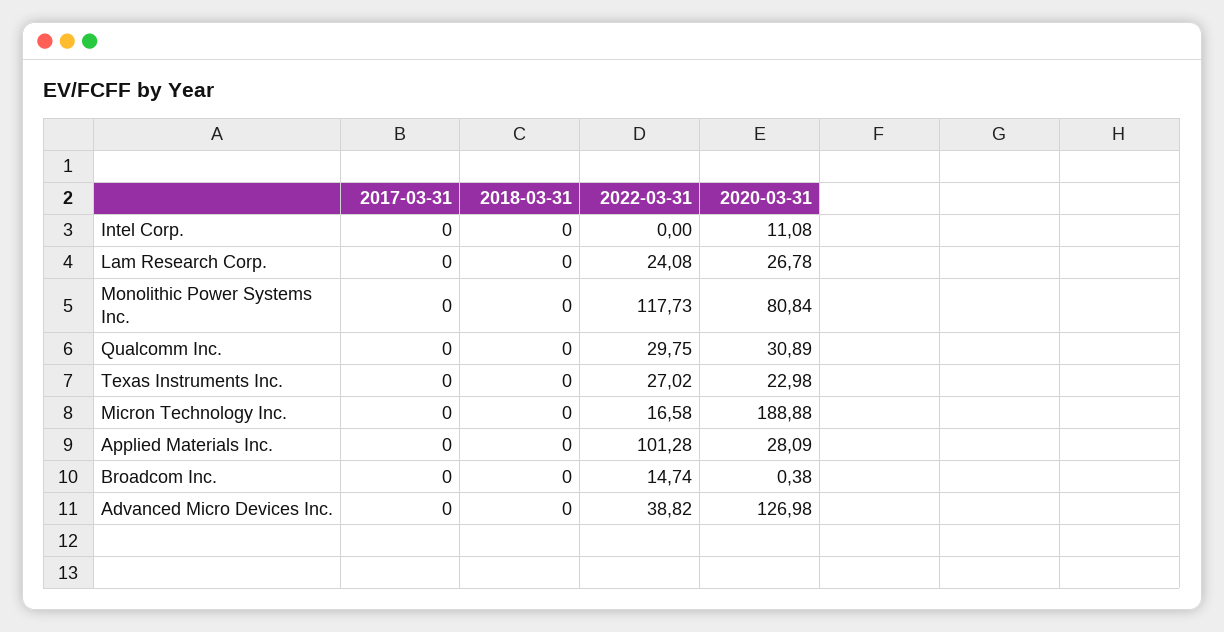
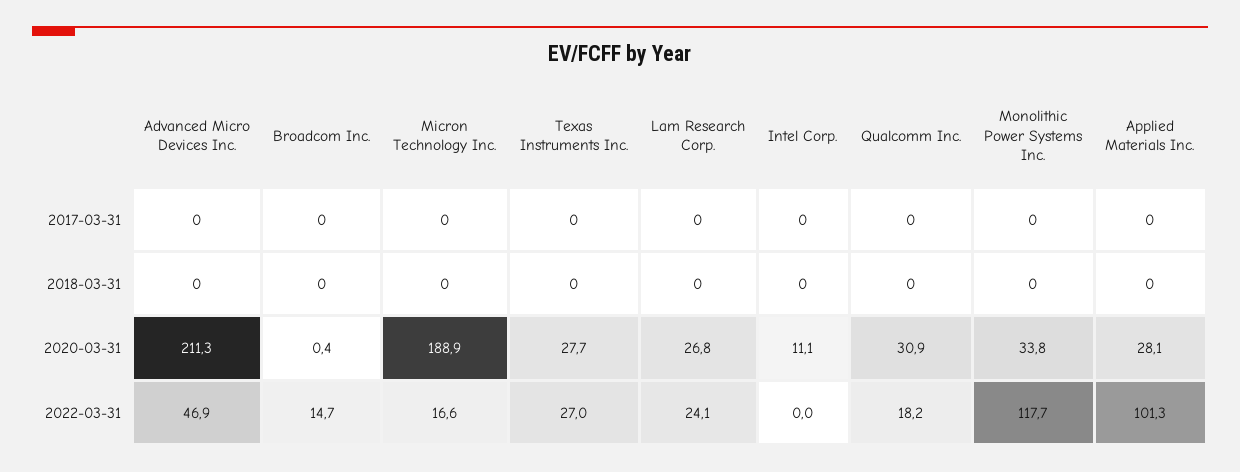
  {
    "2017-03-31": {
      "Intel Corp.": 0,
      "Lam Research Corp.": 0,
      "Monolithic Power Systems Inc.": 0,
      "Qualcomm Inc.": 0,
      "Texas Instruments Inc.": 0,
      "Micron Technology Inc.": 0,
      "Applied Materials Inc.": 0,
      "Broadcom Inc.": 0,
      "Advanced Micro Devices Inc.": 0
    },
    "2018-03-31": {
      "Intel Corp.": 0,
      "Lam Research Corp.": 0,
      "Monolithic Power Systems Inc.": 0,
      "Qualcomm Inc.": 0,
      "Texas Instruments Inc.": 0,
      "Micron Technology Inc.": 0,
      "Applied Materials Inc.": 0,
      "Broadcom Inc.": 0,
      "Advanced Micro Devices Inc.": 0
    },
    "2022-03-31": {
      "Intel Corp.": 0,
      "Lam Research Corp.": 24.08,
      "Monolithic Power Systems Inc.": 117.73,
-     "Qualcomm Inc.": 29.75,
+     "Qualcomm Inc.": 18.2,
      "Texas Instruments Inc.": 27.02,
      "Micron Technology Inc.": 16.58,
      "Applied Materials Inc.": 101.28,
      "Broadcom Inc.": 14.74,
-     "Advanced Micro Devices Inc.": 38.82
+     "Advanced Micro Devices Inc.": 46.9
    },
    "2020-03-31": {
      "Intel Corp.": 11.08,
      "Lam Research Corp.": 26.78,
-     "Monolithic Power Systems Inc.": 80.84,
+     "Monolithic Power Systems Inc.": 33.8,
      "Qualcomm Inc.": 30.89,
-     "Texas Instruments Inc.": 22.98,
+     "Texas Instruments Inc.": 27.7,
      "Micron Technology Inc.": 188.88,
      "Applied Materials Inc.": 28.09,
      "Broadcom Inc.": 0.38,
-     "Advanced Micro Devices Inc.": 126.98
+     "Advanced Micro Devices Inc.": 211.3
    }
  }

